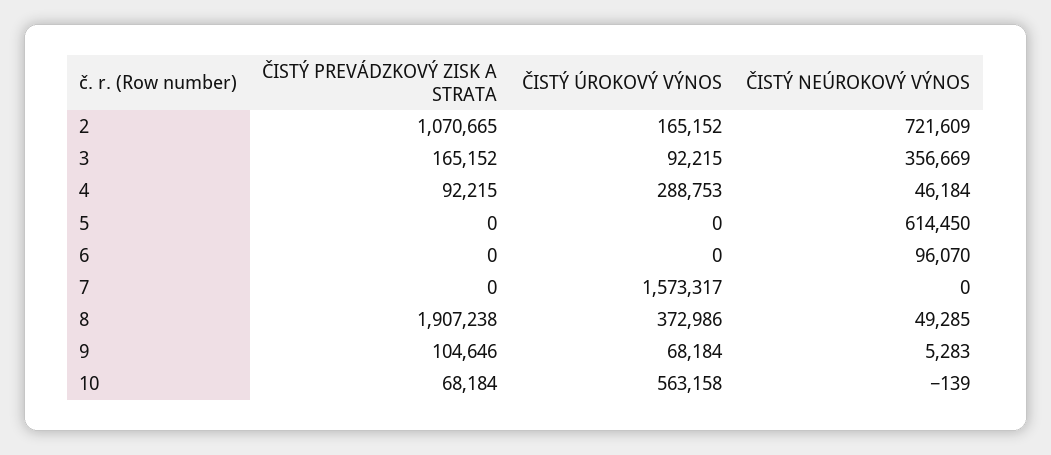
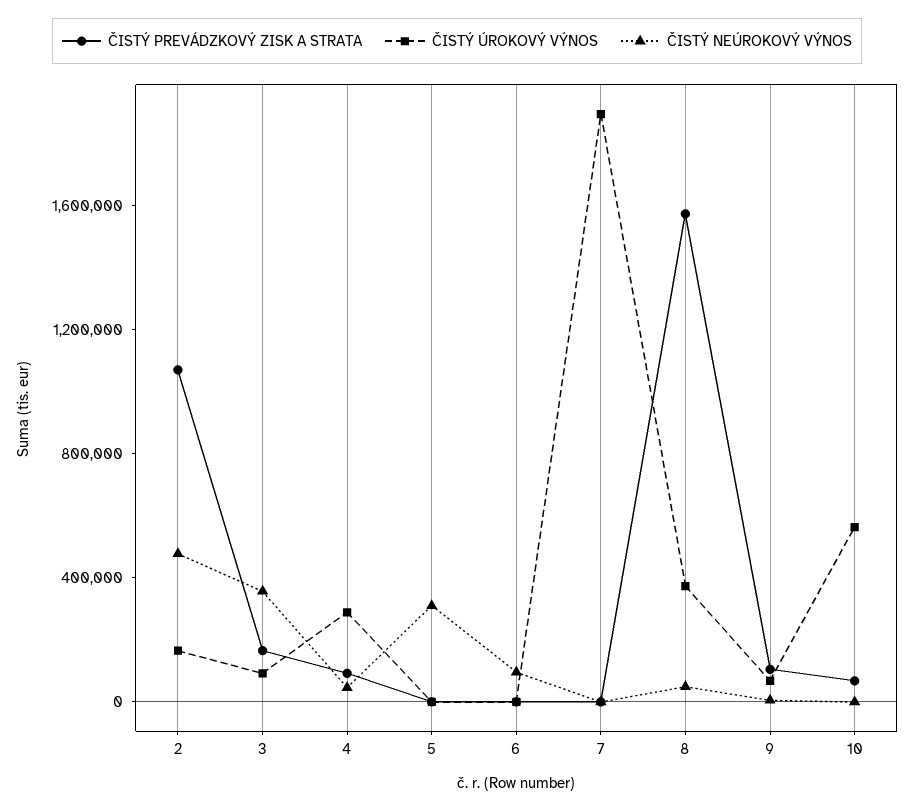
  {
    "ČISTÝ PREVÁDZKOVÝ ZISK A STRATA": {
      "2": 1070665,
      "3": 165152,
      "4": 92215,
      "5": 0,
      "6": 0,
      "7": 0,
-     "8": 1907238,
+     "8": 1600000,
      "9": 104646,
      "10": 68184
    },
    "ČISTÝ ÚROKOVÝ VÝNOS": {
      "2": 165152,
      "3": 92215,
      "4": 288753,
      "5": 0,
      "6": 0,
-     "7": 1573317,
+     "7": 1900000,
      "8": 372986,
      "9": 68184,
      "10": 563158
    },
    "ČISTÝ NEÚROKOVÝ VÝNOS": {
-     "2": 721609,
+     "2": 500000,
      "3": 356669,
      "4": 46184,
-     "5": 614450,
+     "5": 300000,
      "6": 96070,
      "7": 0,
      "8": 49285,
      "9": 5283,
      "10": -139
    }
  }

